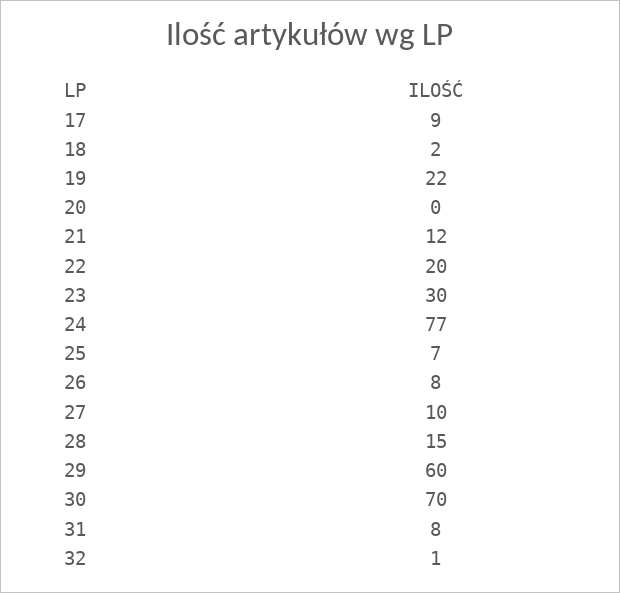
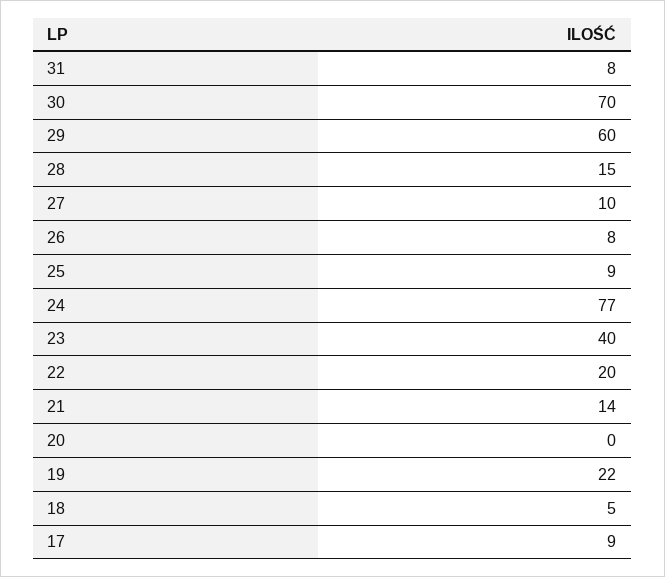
  {
    "17": 9,
-   "18": 2,
+   "18": 5,
    "19": 22,
    "20": 0,
-   "21": 12,
+   "21": 14,
    "22": 20,
-   "23": 30,
+   "23": 40,
    "24": 77,
-   "25": 7,
+   "25": 9,
    "26": 8,
    "27": 10,
    "28": 15,
    "29": 60,
    "30": 70,
-   "31": 8,
+   "31": 8
-   "32": 1
  }

